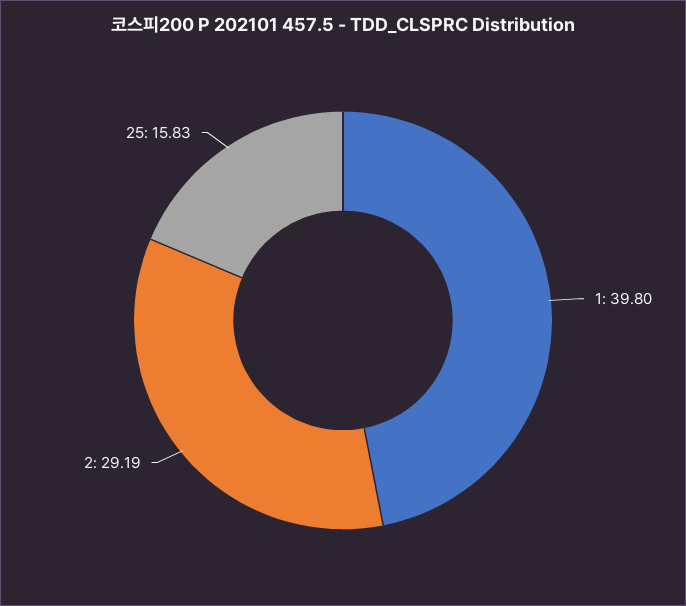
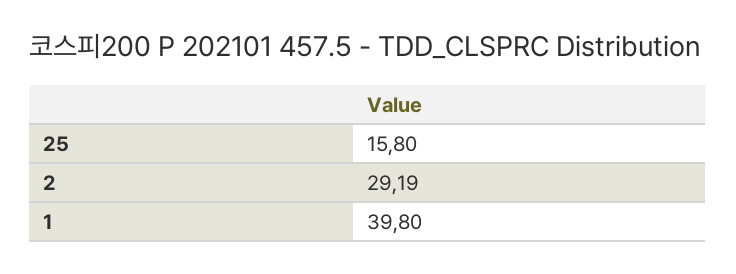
  {
    "1": 39.8,
    "2": 29.19,
-   "25": 15.83
+   "25": 15.8
  }

